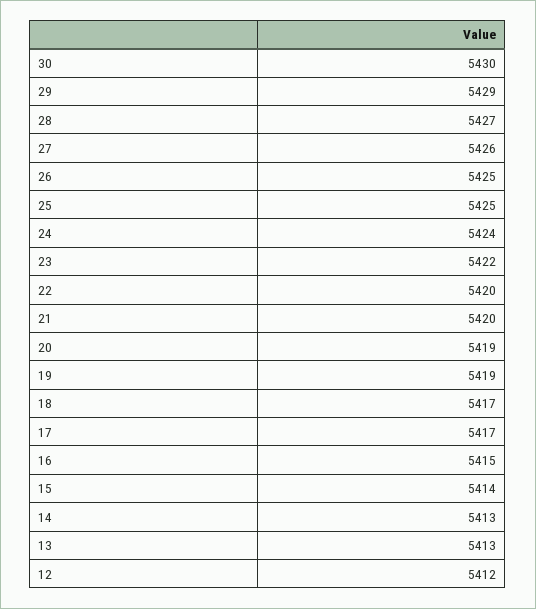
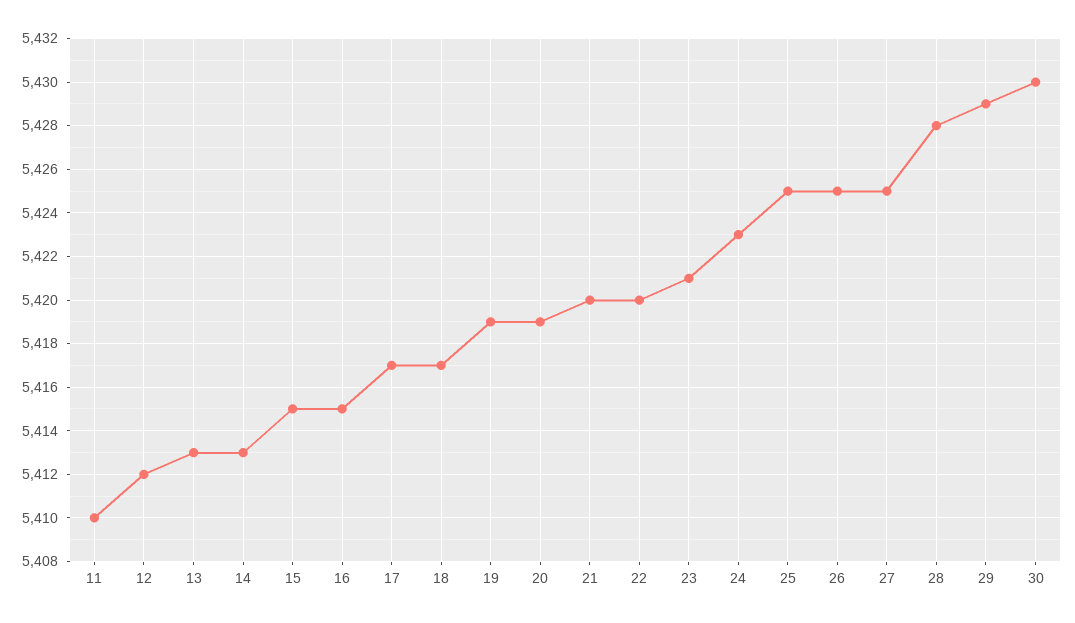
  {
    "30": 5430,
    "29": 5429,
-   "28": 5427,
+   "28": 5428,
-   "27": 5426,
+   "27": 5425,
    "26": 5425,
    "25": 5425,
-   "24": 5424,
+   "24": 5423,
-   "23": 5422,
+   "23": 5421,
    "22": 5420,
    "21": 5420,
    "20": 5419,
    "19": 5419,
    "18": 5417,
    "17": 5417,
    "16": 5415,
-   "15": 5414,
+   "15": 5415,
    "14": 5413,
    "13": 5413,
-   "12": 5412
+   "12": 5412,
+   "11": 5410
  }

